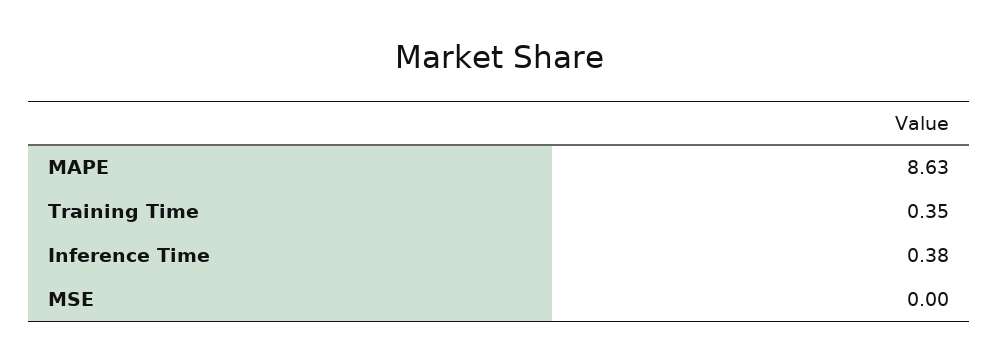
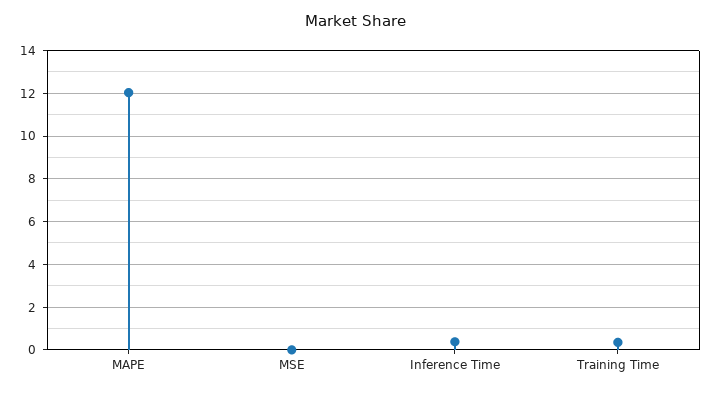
  {
-   "MAPE": 8.63,
+   "MAPE": 12,
    "Training Time": 0.35,
    "Inference Time": 0.38,
    "MSE": 0
  }

